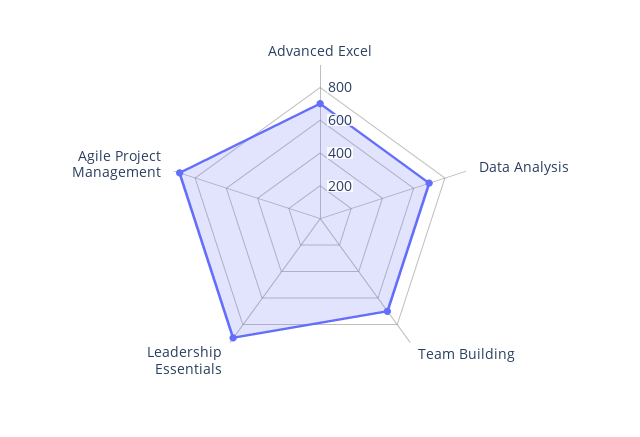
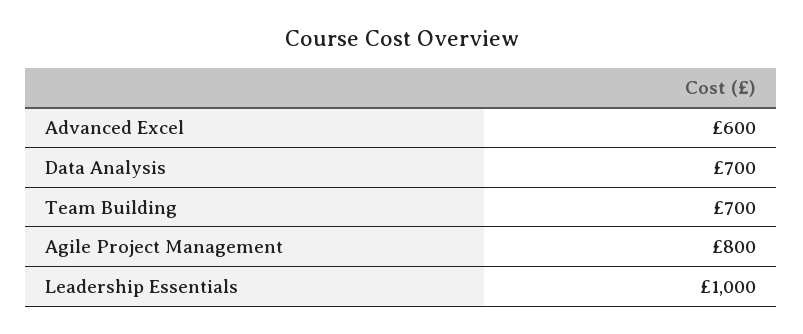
  {
-   "Advanced Excel": 700,
+   "Advanced Excel": 600,
    "Data Analysis": 700,
    "Team Building": 700,
-   "Leadership Essentials": 900,
+   "Leadership Essentials": 1000,
-   "Agile Project Management": 900
+   "Agile Project Management": 800
  }

